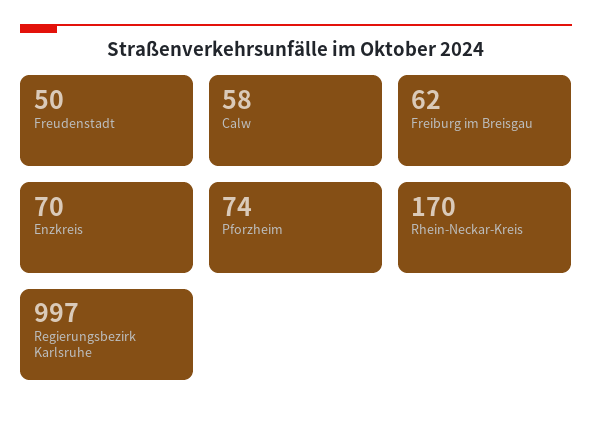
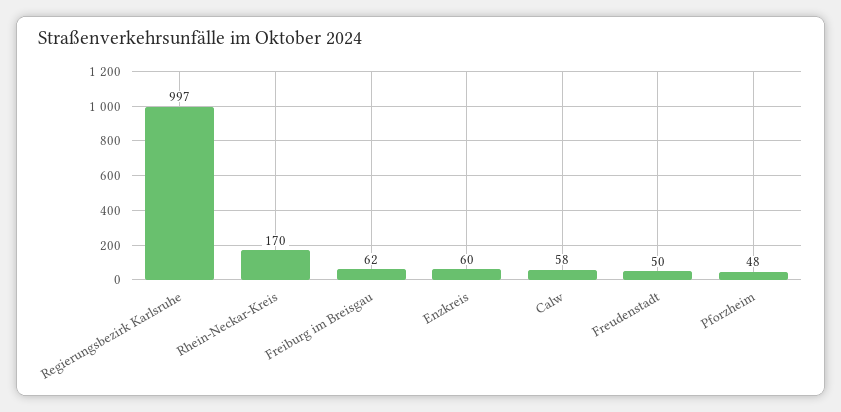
  {
    "Freudenstadt": 50,
    "Calw": 58,
    "Freiburg im Breisgau": 62,
-   "Enzkreis": 70,
+   "Enzkreis": 60,
-   "Pforzheim": 74,
+   "Pforzheim": 48,
    "Rhein-Neckar-Kreis": 170,
    "Regierungsbezirk Karlsruhe": 997
  }

